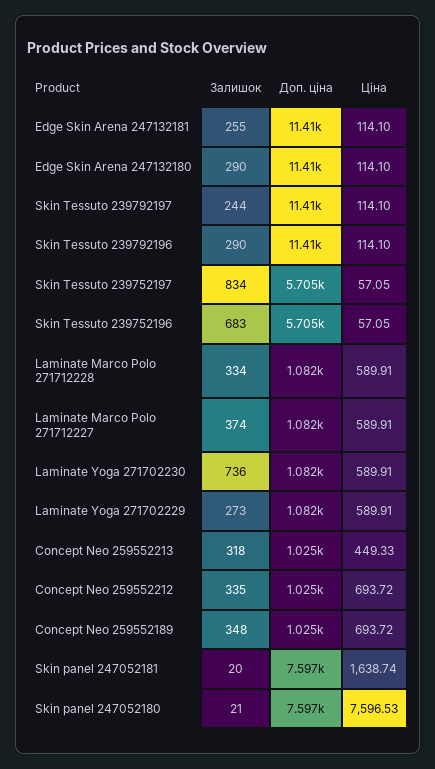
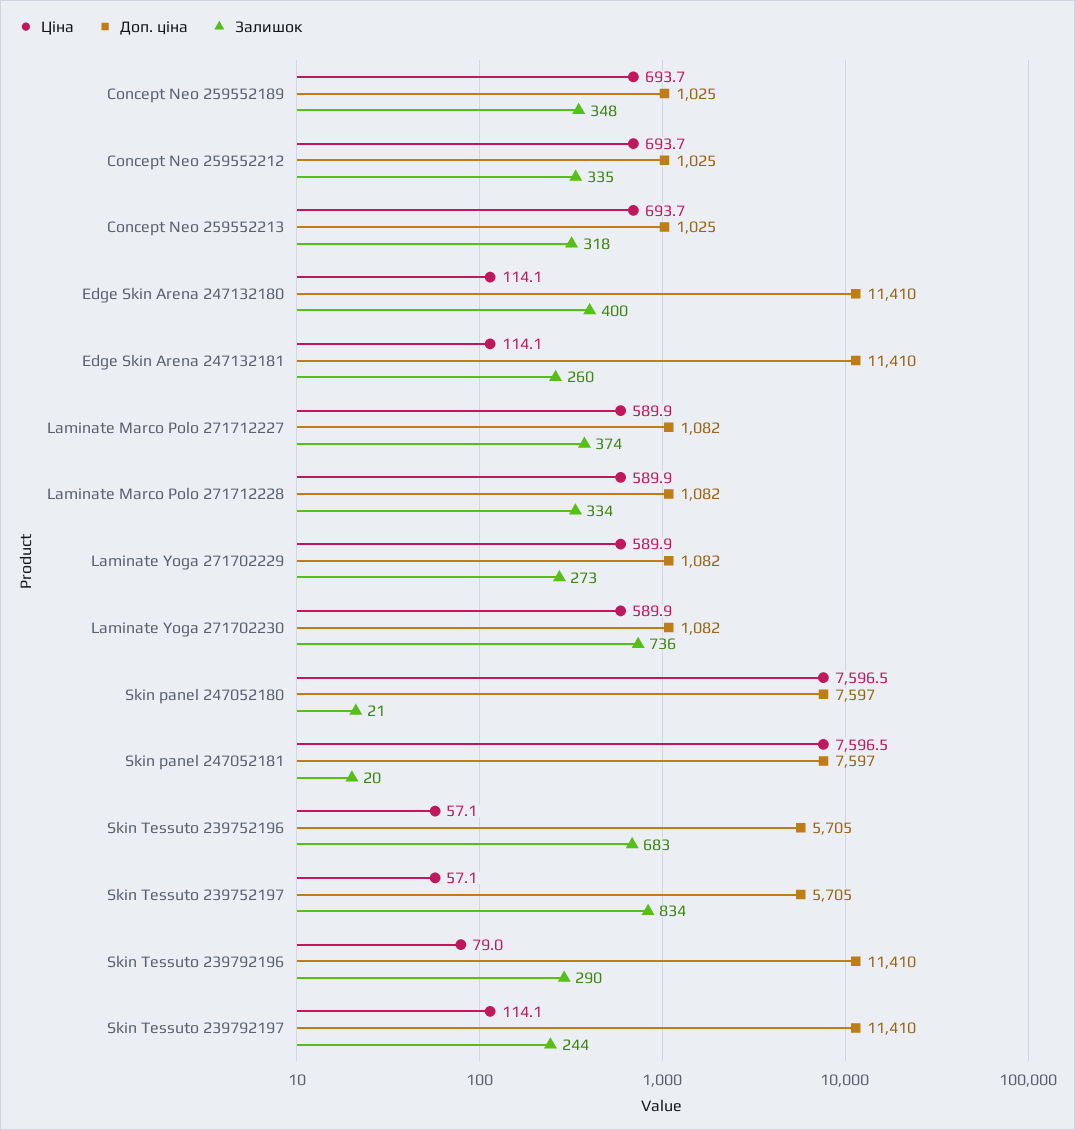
  {
    "Залишок": {
-     "Edge Skin Arena 247132181": 255,
+     "Edge Skin Arena 247132181": 260,
-     "Edge Skin Arena 247132180": 290,
+     "Edge Skin Arena 247132180": 400,
      "Skin Tessuto 239792197": 244,
      "Skin Tessuto 239792196": 290,
      "Skin Tessuto 239752197": 834,
      "Skin Tessuto 239752196": 683,
      "Laminate Marco Polo 271712228": 334,
      "Laminate Marco Polo 271712227": 374,
      "Laminate Yoga 271702230": 736,
      "Laminate Yoga 271702229": 273,
      "Concept Neo 259552213": 318,
      "Concept Neo 259552212": 335,
      "Concept Neo 259552189": 348,
      "Skin panel 247052181": 20,
      "Skin panel 247052180": 21
    },
    "Доп. ціна": {
      "Edge Skin Arena 247132181": 11410,
      "Edge Skin Arena 247132180": 11410,
      "Skin Tessuto 239792197": 11410,
      "Skin Tessuto 239792196": 11410,
      "Skin Tessuto 239752197": 5705,
      "Skin Tessuto 239752196": 5705,
      "Laminate Marco Polo 271712228": 1082,
      "Laminate Marco Polo 271712227": 1082,
      "Laminate Yoga 271702230": 1082,
      "Laminate Yoga 271702229": 1082,
      "Concept Neo 259552213": 1025,
      "Concept Neo 259552212": 1025,
      "Concept Neo 259552189": 1025,
      "Skin panel 247052181": 7597,
      "Skin panel 247052180": 7597
    },
    "Ціна": {
      "Edge Skin Arena 247132181": 114.1,
      "Edge Skin Arena 247132180": 114.1,
      "Skin Tessuto 239792197": 114.1,
-     "Skin Tessuto 239792196": 114.1,
+     "Skin Tessuto 239792196": 79,
      "Skin Tessuto 239752197": 57.05,
      "Skin Tessuto 239752196": 57.05,
      "Laminate Marco Polo 271712228": 589.91,
      "Laminate Marco Polo 271712227": 589.91,
      "Laminate Yoga 271702230": 589.91,
      "Laminate Yoga 271702229": 589.91,
-     "Concept Neo 259552213": 449.33,
+     "Concept Neo 259552213": 693.7,
      "Concept Neo 259552212": 693.72,
      "Concept Neo 259552189": 693.72,
-     "Skin panel 247052181": 1638.74,
+     "Skin panel 247052181": 7596.5,
      "Skin panel 247052180": 7596.53
    }
  }

